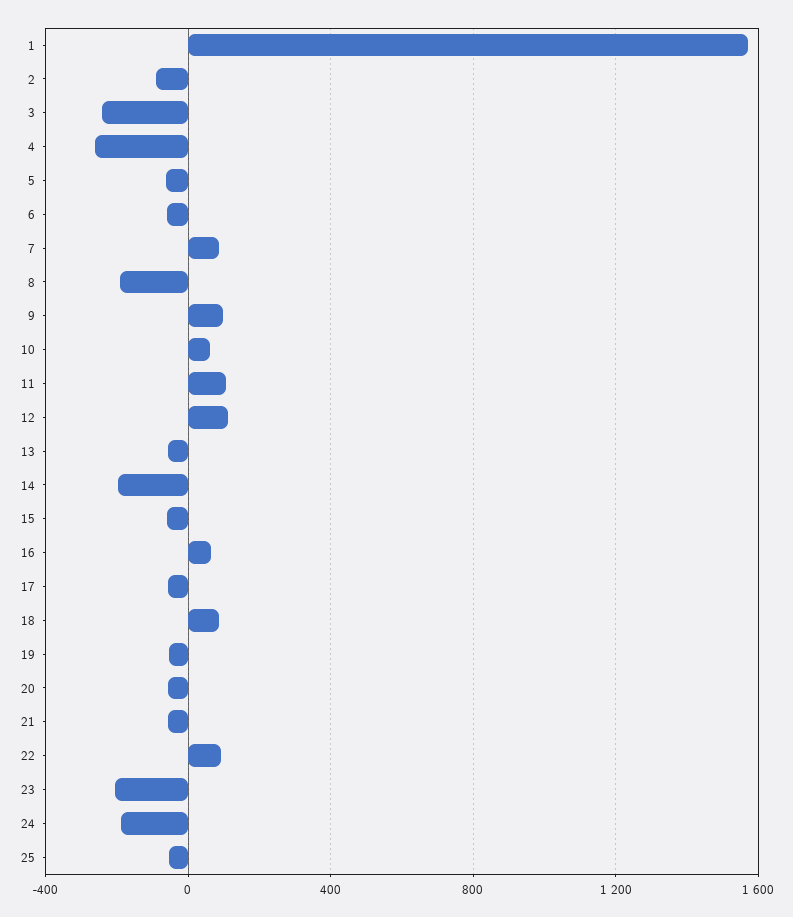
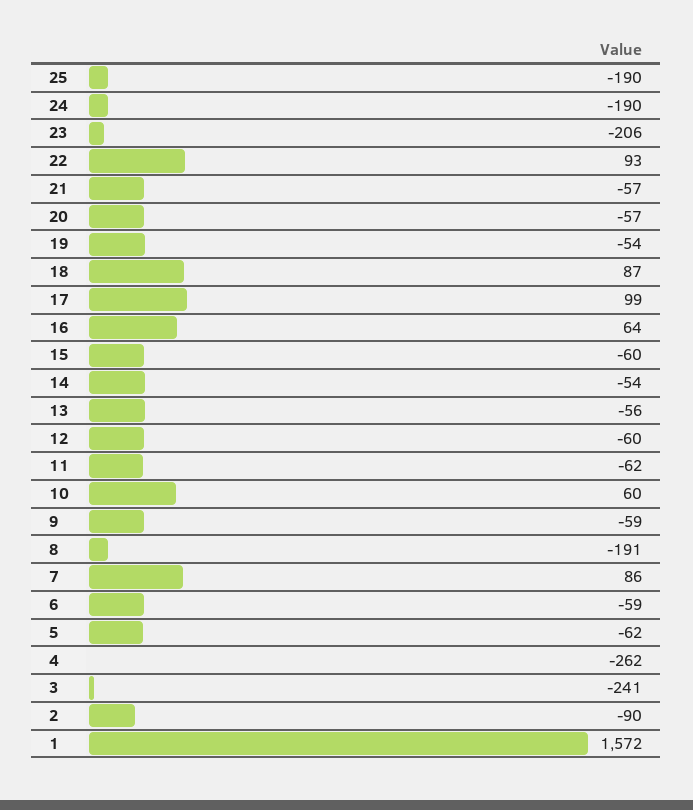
  {
    "1": 1572,
    "2": -90,
    "3": -241,
    "4": -262,
    "5": -62,
    "6": -59,
    "7": 86,
    "8": -191,
-   "9": 100,
+   "9": -59,
    "10": 60,
-   "11": 100,
+   "11": -62,
-   "12": 100,
+   "12": -60,
    "13": -56,
-   "14": -200,
+   "14": -54,
    "15": -60,
    "16": 64,
-   "17": -50,
+   "17": 99,
    "18": 87,
    "19": -54,
    "20": -57,
    "21": -57,
    "22": 93,
    "23": -206,
    "24": -190,
-   "25": -50
+   "25": -190
  }

